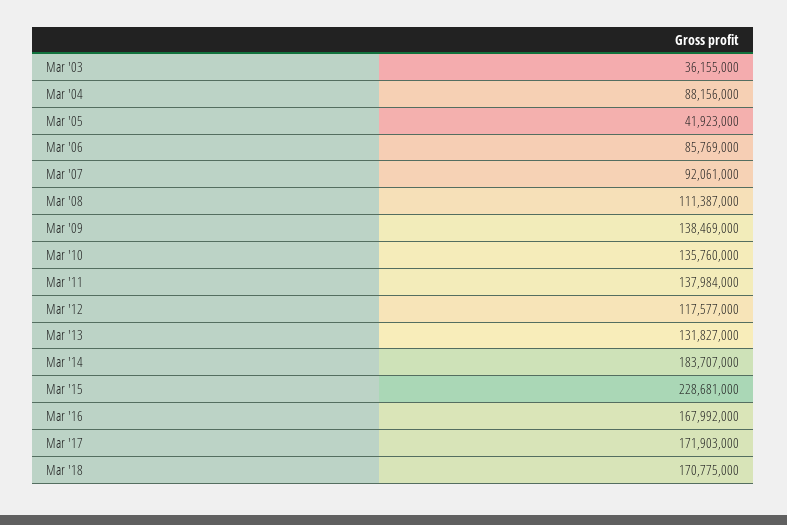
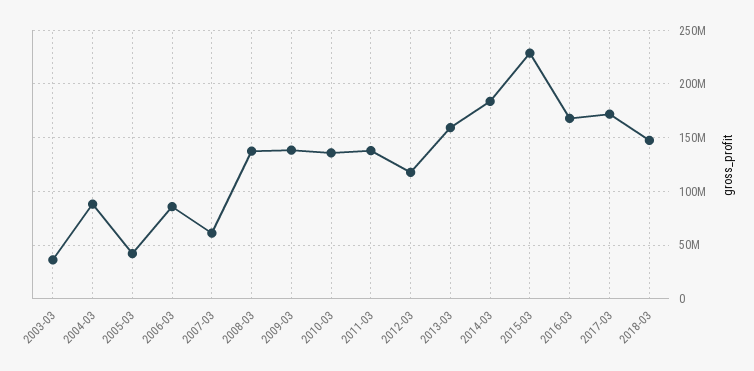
  {
    "Mar '03": 36155000,
    "Mar '04": 88156000,
    "Mar '05": 41923000,
    "Mar '06": 85769000,
-   "Mar '07": 92061000,
+   "Mar '07": 60000000,
-   "Mar '08": 111387000,
+   "Mar '08": 140000000,
    "Mar '09": 138469000,
    "Mar '10": 135760000,
    "Mar '11": 137984000,
    "Mar '12": 117577000,
-   "Mar '13": 131827000,
+   "Mar '13": 160000000,
    "Mar '14": 183707000,
    "Mar '15": 228681000,
    "Mar '16": 167992000,
    "Mar '17": 171903000,
-   "Mar '18": 170775000
+   "Mar '18": 150000000
  }

